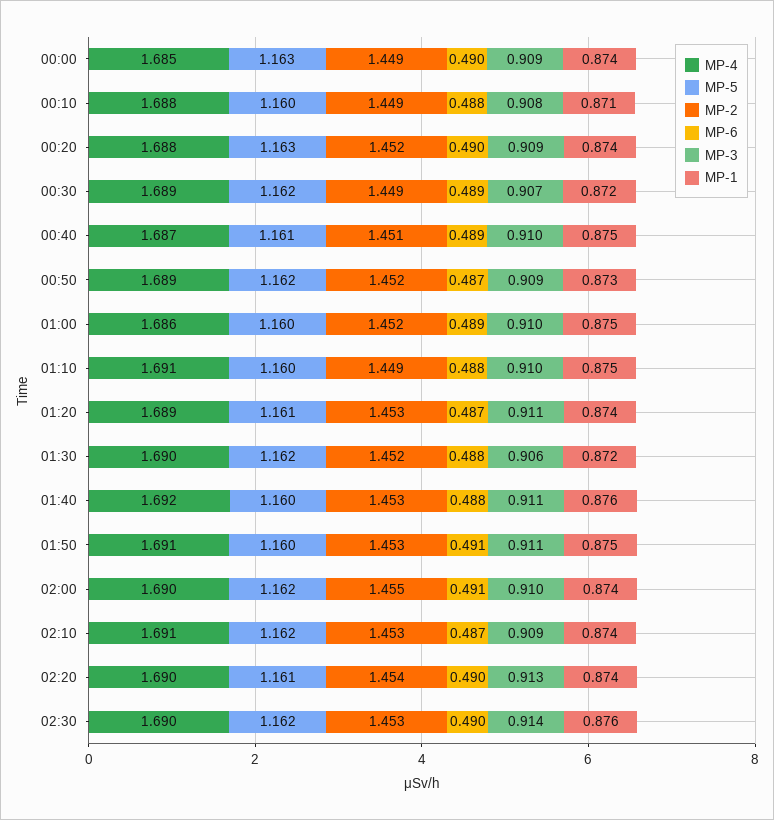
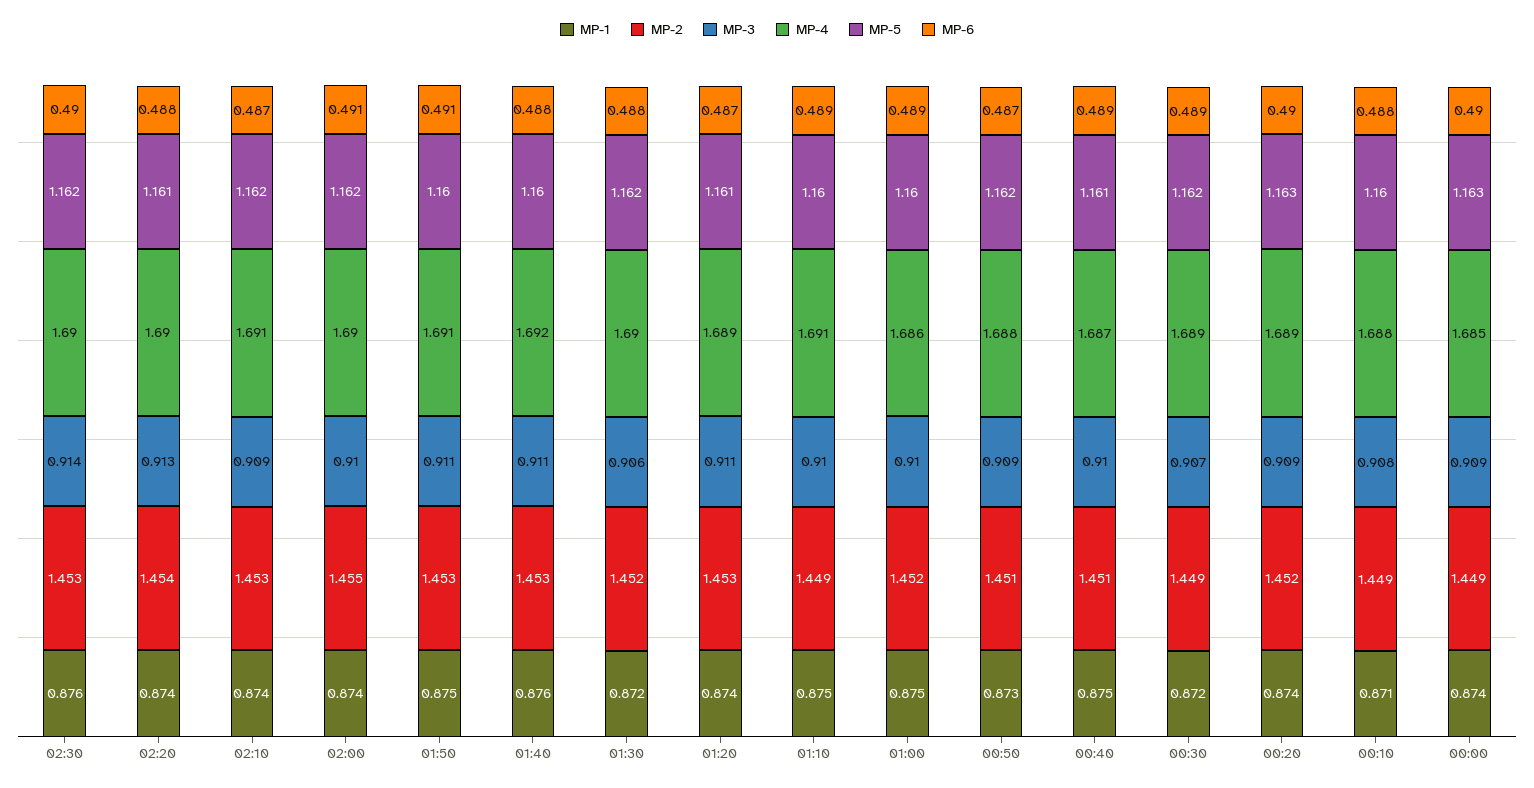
  {
    "MP-4": {
      "00:00": 1.685,
      "00:10": 1.688,
-     "00:20": 1.688,
+     "00:20": 1.689,
      "00:30": 1.689,
      "00:40": 1.687,
-     "00:50": 1.689,
+     "00:50": 1.688,
      "01:00": 1.686,
      "01:10": 1.691,
      "01:20": 1.689,
      "01:30": 1.69,
      "01:40": 1.692,
      "01:50": 1.691,
      "02:00": 1.69,
      "02:10": 1.691,
      "02:20": 1.69,
      "02:30": 1.69
    },
    "MP-5": {
      "00:00": 1.163,
      "00:10": 1.16,
      "00:20": 1.163,
      "00:30": 1.162,
      "00:40": 1.161,
      "00:50": 1.162,
      "01:00": 1.16,
      "01:10": 1.16,
      "01:20": 1.161,
      "01:30": 1.162,
      "01:40": 1.16,
      "01:50": 1.16,
      "02:00": 1.162,
      "02:10": 1.162,
      "02:20": 1.161,
      "02:30": 1.162
    },
    "MP-2": {
      "00:00": 1.449,
      "00:10": 1.449,
      "00:20": 1.452,
      "00:30": 1.449,
      "00:40": 1.451,
-     "00:50": 1.452,
+     "00:50": 1.451,
      "01:00": 1.452,
      "01:10": 1.449,
      "01:20": 1.453,
      "01:30": 1.452,
      "01:40": 1.453,
      "01:50": 1.453,
      "02:00": 1.455,
      "02:10": 1.453,
      "02:20": 1.454,
      "02:30": 1.453
    },
    "MP-6": {
      "00:00": 0.49,
      "00:10": 0.488,
      "00:20": 0.49,
      "00:30": 0.489,
      "00:40": 0.489,
      "00:50": 0.487,
      "01:00": 0.489,
-     "01:10": 0.488,
+     "01:10": 0.489,
      "01:20": 0.487,
      "01:30": 0.488,
      "01:40": 0.488,
      "01:50": 0.491,
      "02:00": 0.491,
      "02:10": 0.487,
-     "02:20": 0.49,
+     "02:20": 0.488,
      "02:30": 0.49
    },
    "MP-3": {
      "00:00": 0.909,
      "00:10": 0.908,
      "00:20": 0.909,
      "00:30": 0.907,
      "00:40": 0.91,
      "00:50": 0.909,
      "01:00": 0.91,
      "01:10": 0.91,
      "01:20": 0.911,
      "01:30": 0.906,
      "01:40": 0.911,
      "01:50": 0.911,
      "02:00": 0.91,
      "02:10": 0.909,
      "02:20": 0.913,
      "02:30": 0.914
    },
    "MP-1": {
      "00:00": 0.874,
      "00:10": 0.871,
      "00:20": 0.874,
      "00:30": 0.872,
      "00:40": 0.875,
      "00:50": 0.873,
      "01:00": 0.875,
      "01:10": 0.875,
      "01:20": 0.874,
      "01:30": 0.872,
      "01:40": 0.876,
      "01:50": 0.875,
      "02:00": 0.874,
      "02:10": 0.874,
      "02:20": 0.874,
      "02:30": 0.876
    }
  }

